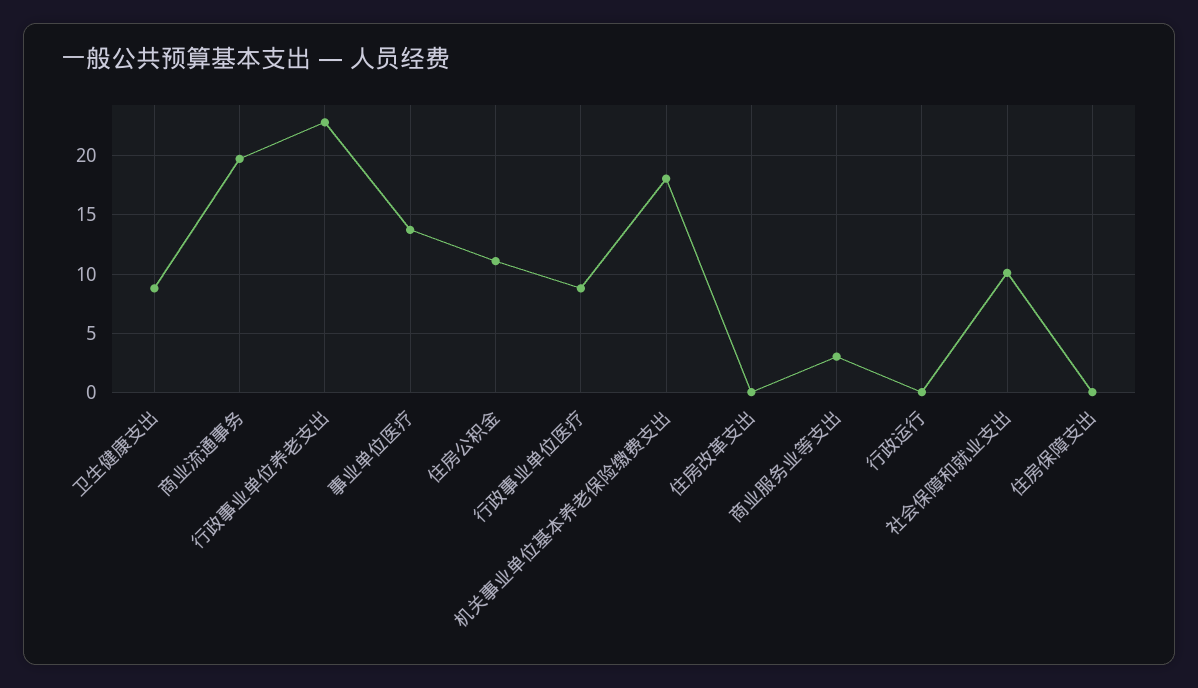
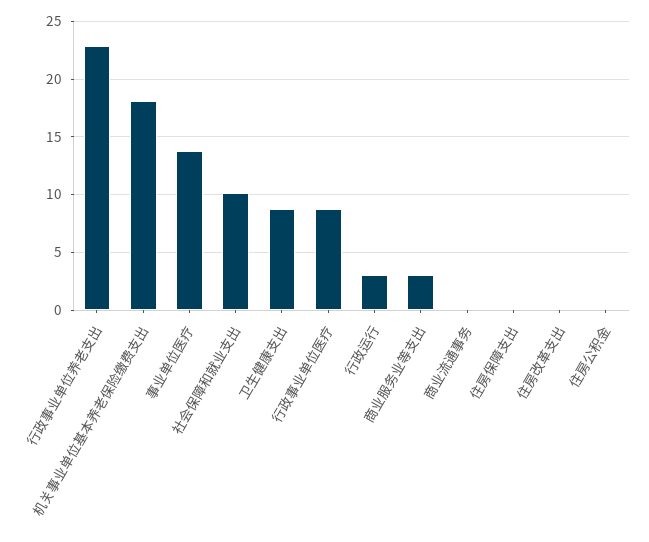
  {
    "卫生健康支出": 9,
-   "商业流通事务": 20,
+   "商业流通事务": 0,
    "行政事业单位养老支出": 23,
    "事业单位医疗": 14,
-   "住房公积金": 11,
+   "住房公积金": 0,
    "行政事业单位医疗": 9,
    "机关事业单位基本养老保险缴费支出": 18,
    "住房改革支出": 0,
    "商业服务业等支出": 3,
-   "行政运行": 0,
+   "行政运行": 3,
    "社会保障和就业支出": 10,
    "住房保障支出": 0
  }

